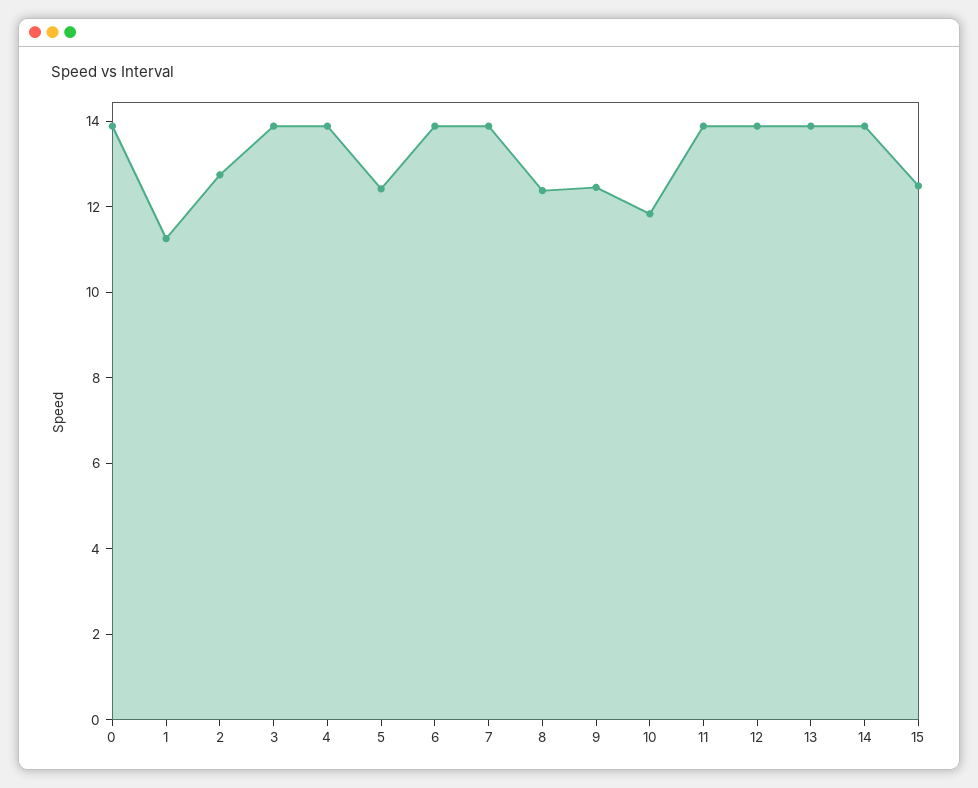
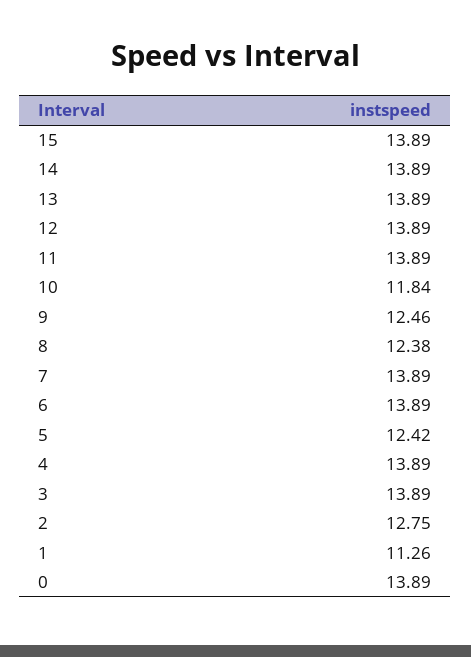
  {
    "0": 13.89,
    "1": 11.26,
    "2": 12.75,
    "3": 13.89,
    "4": 13.89,
    "5": 12.42,
    "6": 13.89,
    "7": 13.89,
    "8": 12.38,
    "9": 12.46,
    "10": 11.84,
    "11": 13.89,
    "12": 13.89,
    "13": 13.89,
    "14": 13.89,
-   "15": 12.5
+   "15": 13.89
  }

